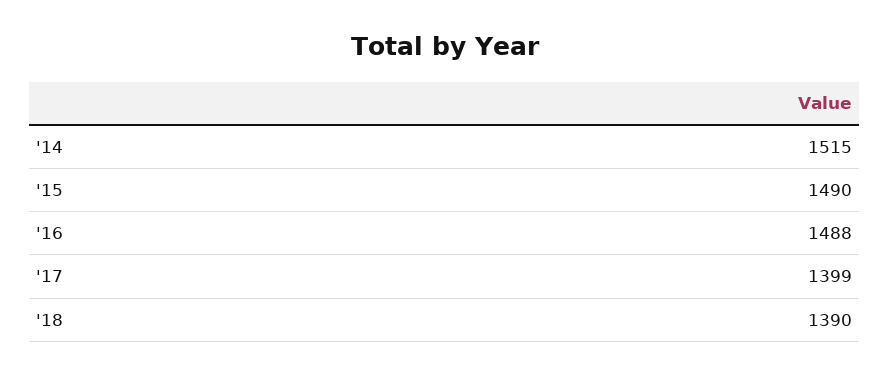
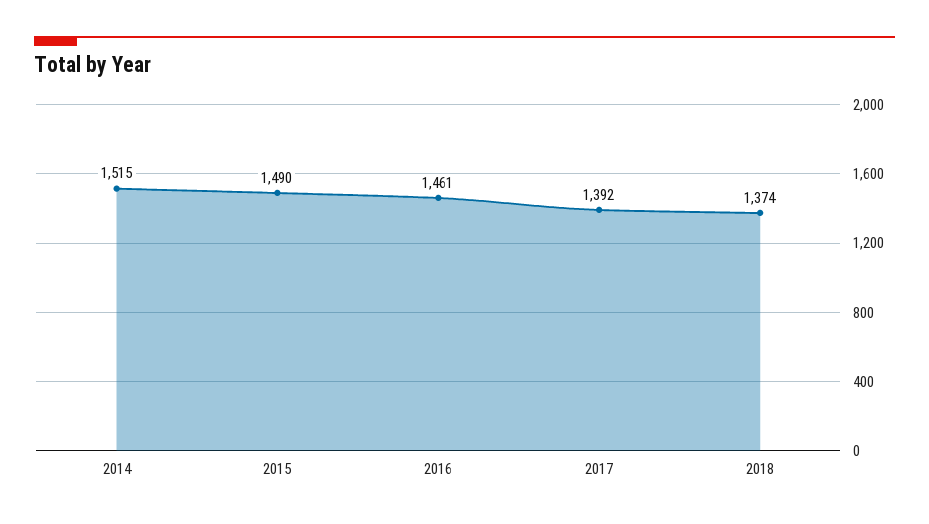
  {
    "'14": 1515,
    "'15": 1490,
-   "'16": 1488,
+   "'16": 1461,
-   "'17": 1399,
+   "'17": 1392,
-   "'18": 1390
+   "'18": 1374
  }

